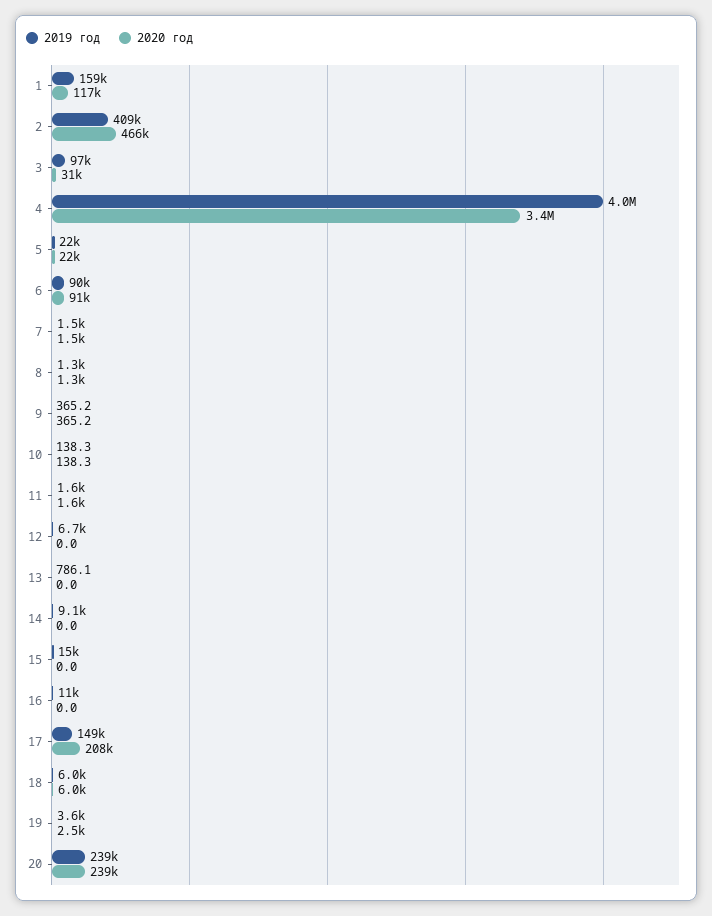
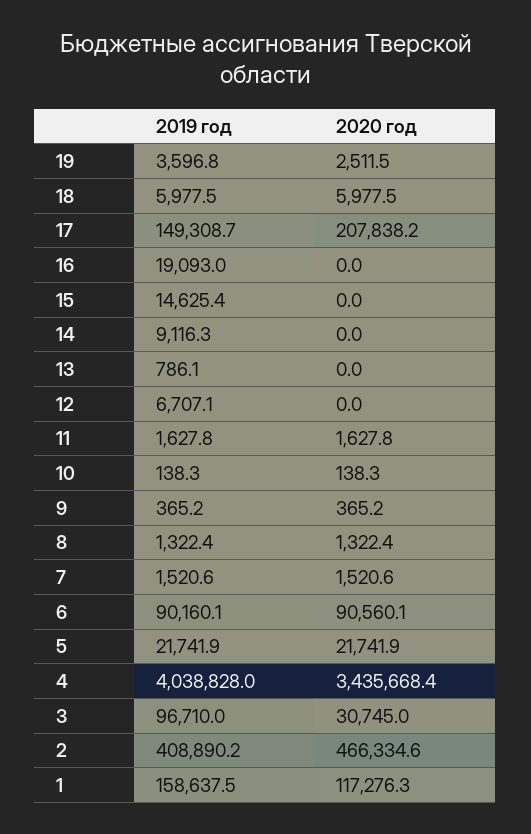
  {
    "2019 год": {
      "1": 158637.5,
      "2": 408890.2,
      "3": 96710,
      "4": 4038828,
      "5": 21741.9,
      "6": 90160.1,
      "7": 1520.6,
      "8": 1322.4,
      "9": 365.2,
      "10": 138.3,
      "11": 1627.8,
      "12": 6707.1,
      "13": 786.1,
      "14": 9116.3,
      "15": 14625.4,
-     "16": 11000,
+     "16": 19093,
      "17": 149308.7,
      "18": 5977.5,
-     "19": 3596.8,
+     "19": 3596.8
-     "20": 239000
    },
    "2020 год": {
      "1": 117276.3,
      "2": 466334.6,
      "3": 30745,
      "4": 3435668.4,
      "5": 21741.9,
      "6": 90560.1,
      "7": 1520.6,
      "8": 1322.4,
      "9": 365.2,
      "10": 138.3,
      "11": 1627.8,
      "12": 0,
      "13": 0,
      "14": 0,
      "15": 0,
      "16": 0,
      "17": 207838.2,
      "18": 5977.5,
-     "19": 2511.5,
+     "19": 2511.5
-     "20": 239000
    }
  }

